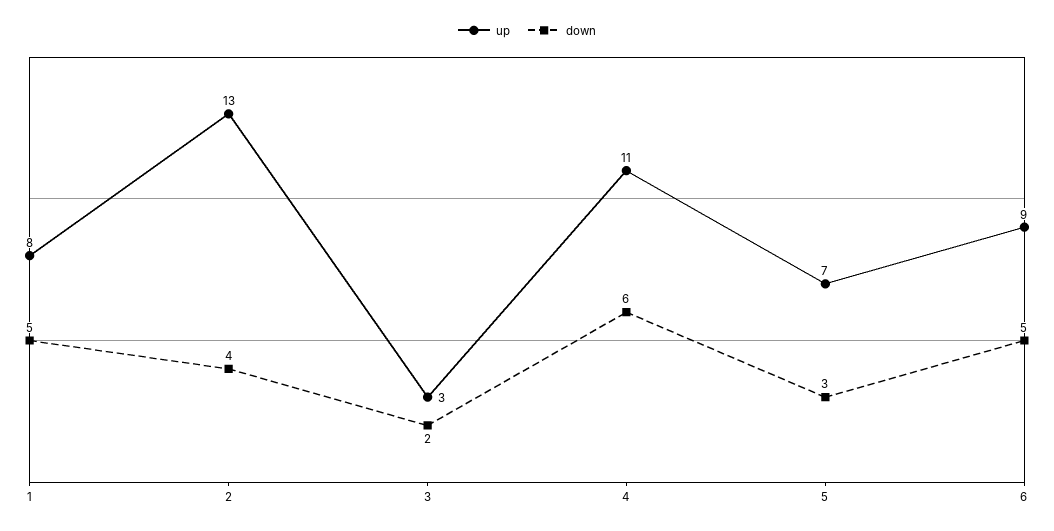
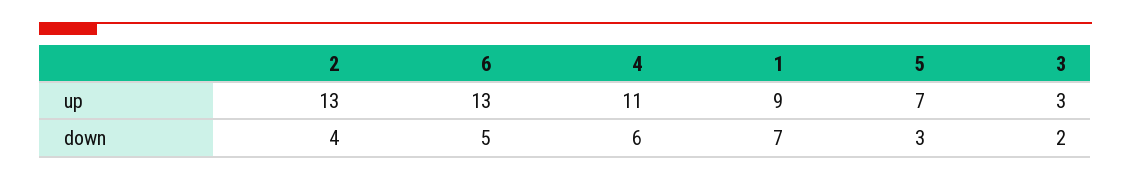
  {
    "up": {
-     "1": 8,
+     "1": 9,
      "2": 13,
      "3": 3,
      "4": 11,
      "5": 7,
-     "6": 9
+     "6": 13
    },
    "down": {
-     "1": 5,
+     "1": 7,
      "2": 4,
      "3": 2,
      "4": 6,
      "5": 3,
      "6": 5
    }
  }

